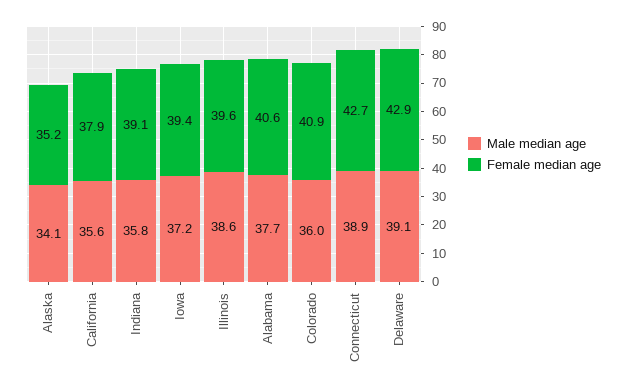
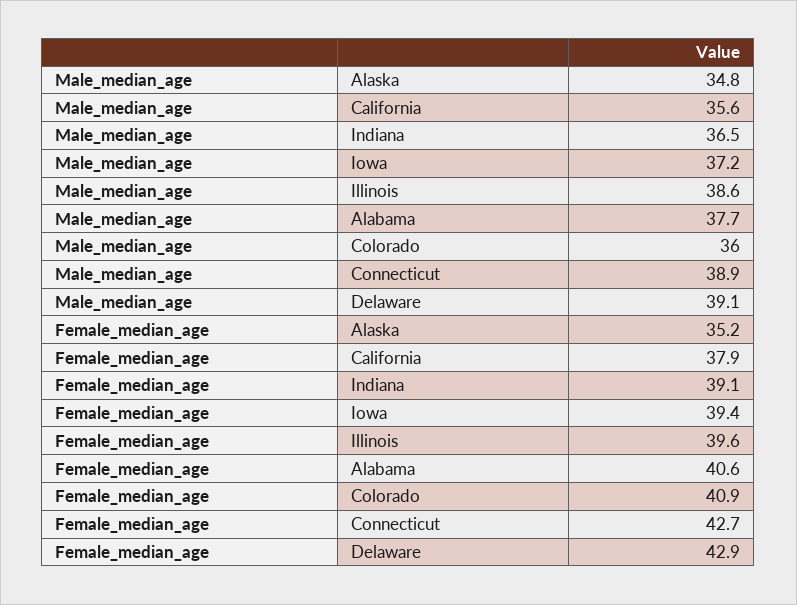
  {
    "Male median age": {
-     "Alaska": 34.1,
+     "Alaska": 34.8,
      "California": 35.6,
-     "Indiana": 35.8,
+     "Indiana": 36.5,
      "Iowa": 37.2,
      "Illinois": 38.6,
      "Alabama": 37.7,
      "Colorado": 36,
      "Connecticut": 38.9,
      "Delaware": 39.1
    },
    "Female median age": {
      "Alaska": 35.2,
      "California": 37.9,
      "Indiana": 39.1,
      "Iowa": 39.4,
      "Illinois": 39.6,
      "Alabama": 40.6,
      "Colorado": 40.9,
      "Connecticut": 42.7,
      "Delaware": 42.9
    }
  }

